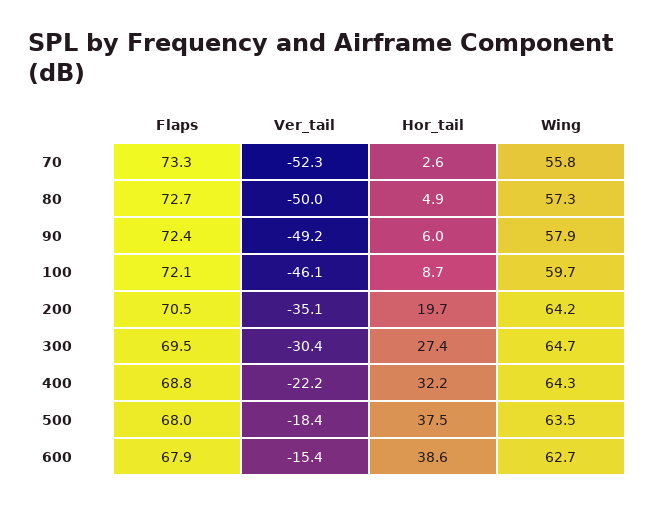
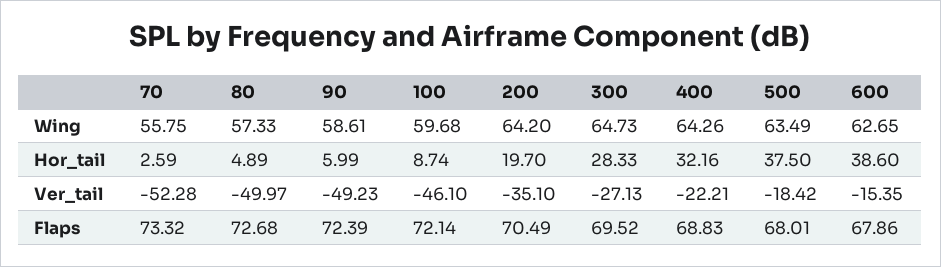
  {
    "Flaps": {
      "70": 73.32,
      "80": 72.68,
      "90": 72.39,
      "100": 72.14,
      "200": 70.49,
      "300": 69.52,
      "400": 68.83,
      "500": 68.01,
      "600": 67.86
    },
    "Ver_tail": {
      "70": -52.28,
      "80": -49.97,
      "90": -49.23,
      "100": -46.1,
      "200": -35.1,
-     "300": -30.4,
+     "300": -27.13,
      "400": -22.21,
      "500": -18.42,
      "600": -15.35
    },
    "Hor_tail": {
      "70": 2.59,
      "80": 4.89,
      "90": 5.99,
      "100": 8.74,
      "200": 19.7,
-     "300": 27.4,
+     "300": 28.33,
      "400": 32.16,
      "500": 37.5,
      "600": 38.6
    },
    "Wing": {
      "70": 55.75,
      "80": 57.33,
-     "90": 57.9,
+     "90": 58.61,
      "100": 59.68,
      "200": 64.2,
      "300": 64.73,
      "400": 64.26,
      "500": 63.49,
      "600": 62.65
    }
  }

